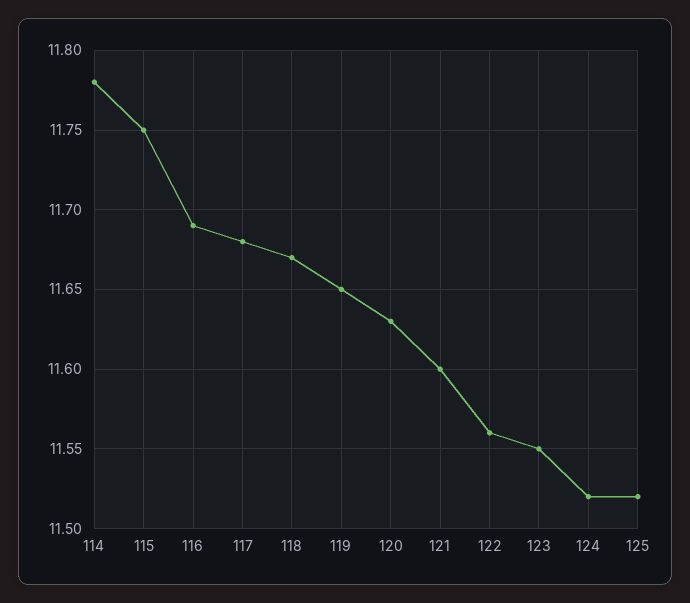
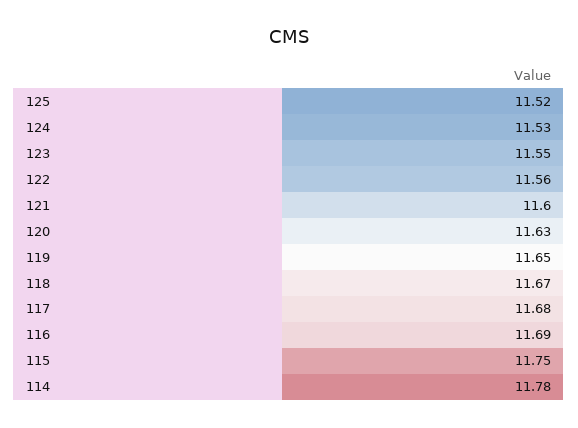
  {
    "114": 11.78,
    "115": 11.75,
    "116": 11.69,
    "117": 11.68,
    "118": 11.67,
    "119": 11.65,
    "120": 11.63,
    "121": 11.6,
    "122": 11.56,
    "123": 11.55,
-   "124": 11.52,
+   "124": 11.53,
    "125": 11.52
  }

